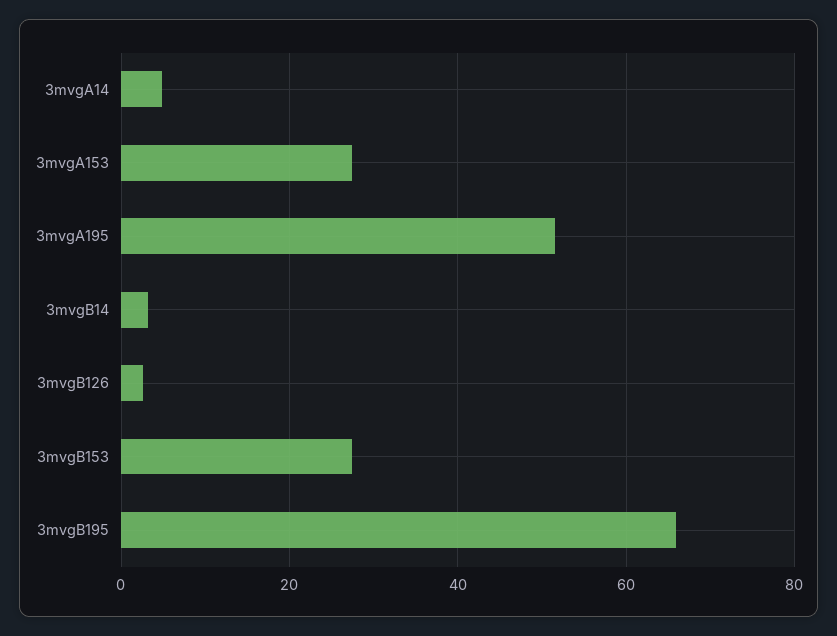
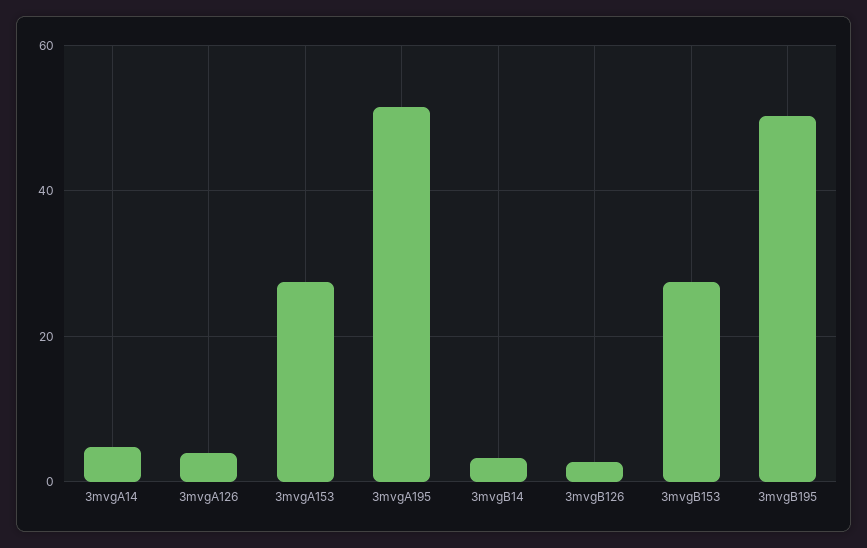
  {
    "3mvgA14": 4,
    "3mvgA153": 28,
    "3mvgA195": 52,
    "3mvgB14": 4,
    "3mvgB126": 2,
    "3mvgB153": 28,
-   "3mvgB195": 66
+   "3mvgB195": 50,
+   "3mvgA126": 4
  }

